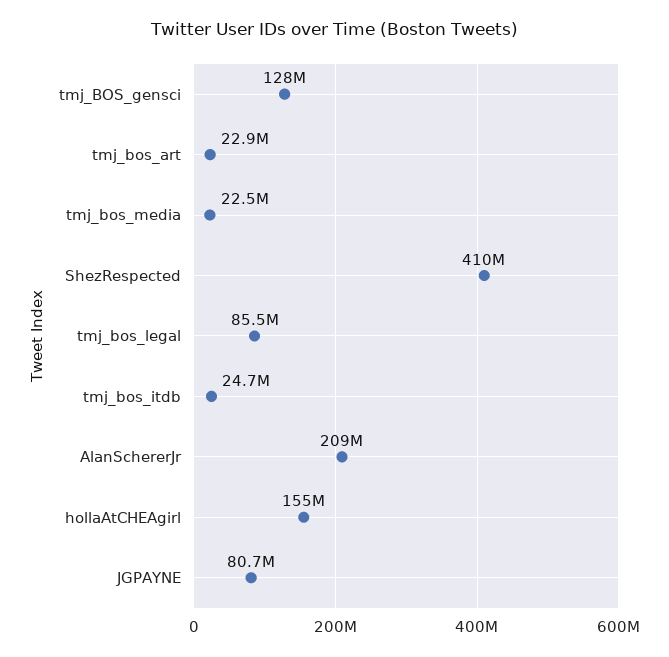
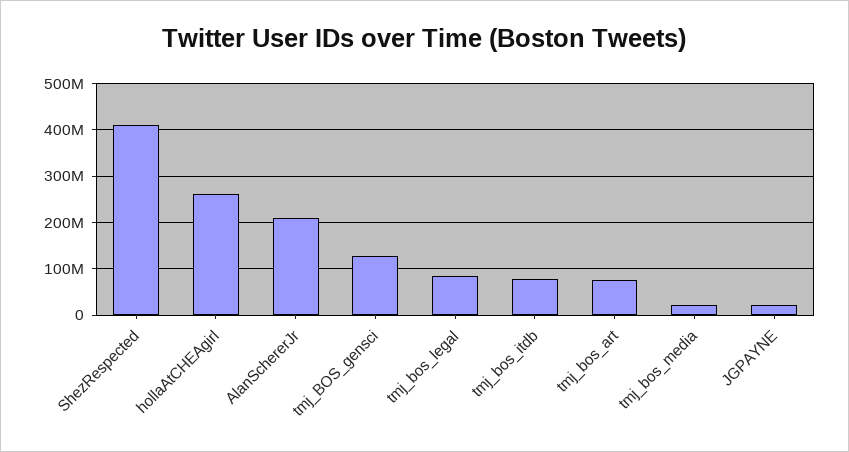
  {
    "tmj_BOS_gensci": 128000000,
-   "tmj_bos_art": 22900000,
+   "tmj_bos_art": 80000000,
    "tmj_bos_media": 22500000,
    "ShezRespected": 410000000,
    "tmj_bos_legal": 85500000,
-   "tmj_bos_itdb": 24700000,
+   "tmj_bos_itdb": 80000000,
    "AlanSchererJr": 209000000,
-   "hollaAtCHEAgirl": 155000000,
+   "hollaAtCHEAgirl": 260000000,
-   "JGPAYNE": 80700000
+   "JGPAYNE": 20000000
  }

